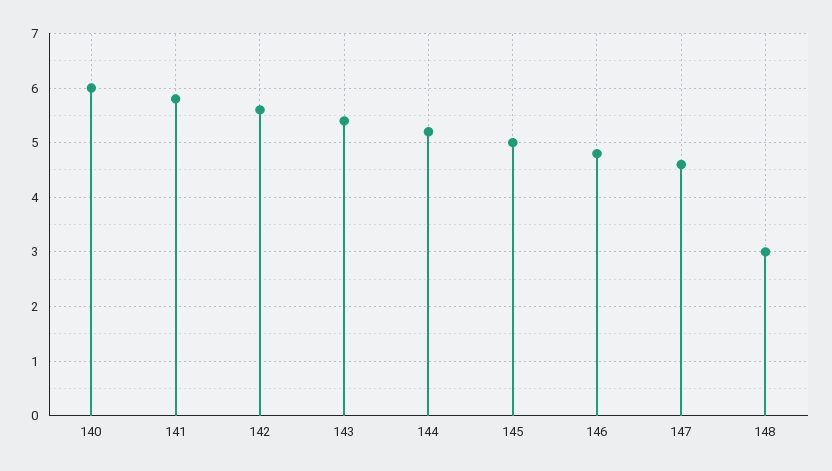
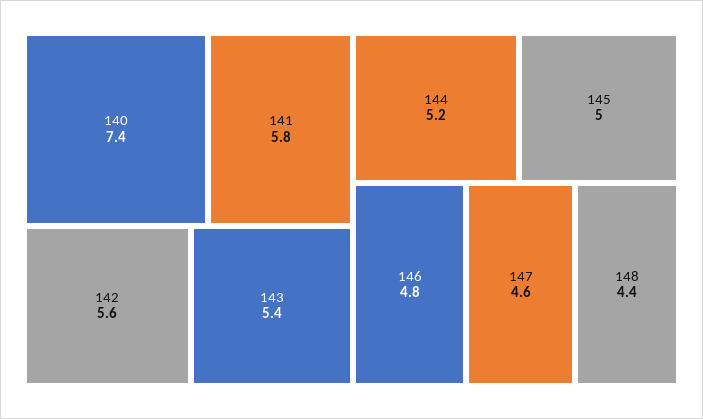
  {
-   "140": 6,
+   "140": 7.4,
    "141": 5.8,
    "142": 5.6,
    "143": 5.4,
    "144": 5.2,
    "145": 5,
    "146": 4.8,
    "147": 4.6,
-   "148": 3
+   "148": 4.4
  }

